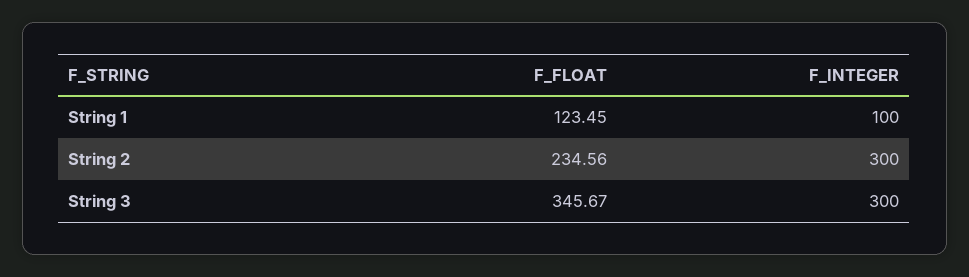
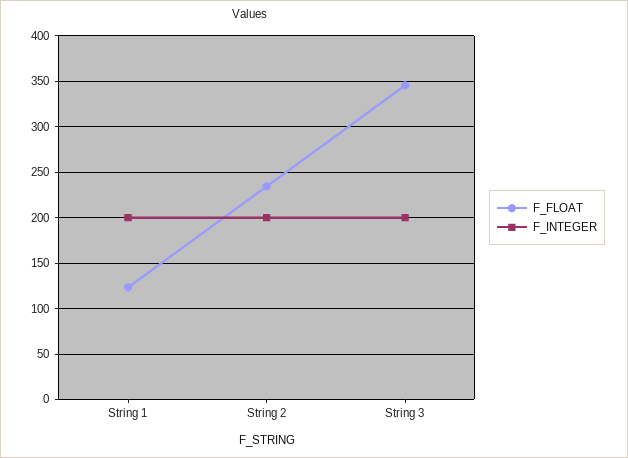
  {
    "F_FLOAT": {
      "String 1": 123.45,
      "String 2": 234.56,
      "String 3": 345.67
    },
    "F_INTEGER": {
-     "String 1": 100,
+     "String 1": 200,
-     "String 2": 300,
+     "String 2": 200,
-     "String 3": 300
+     "String 3": 200
    }
  }

